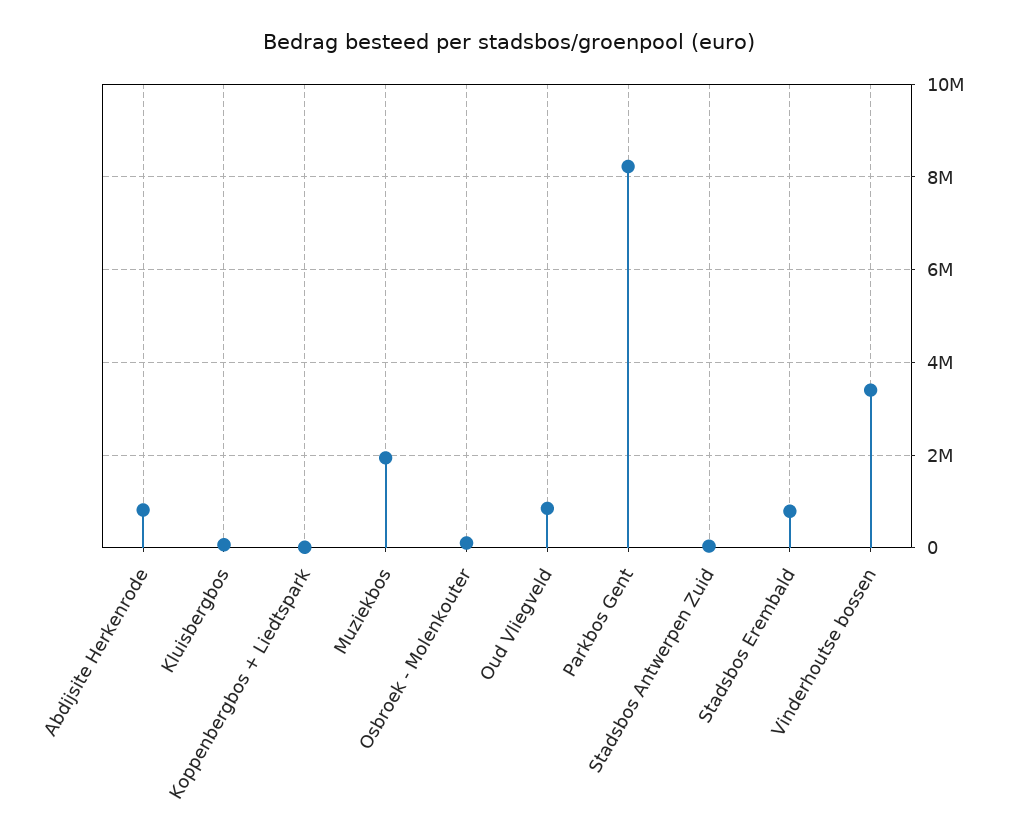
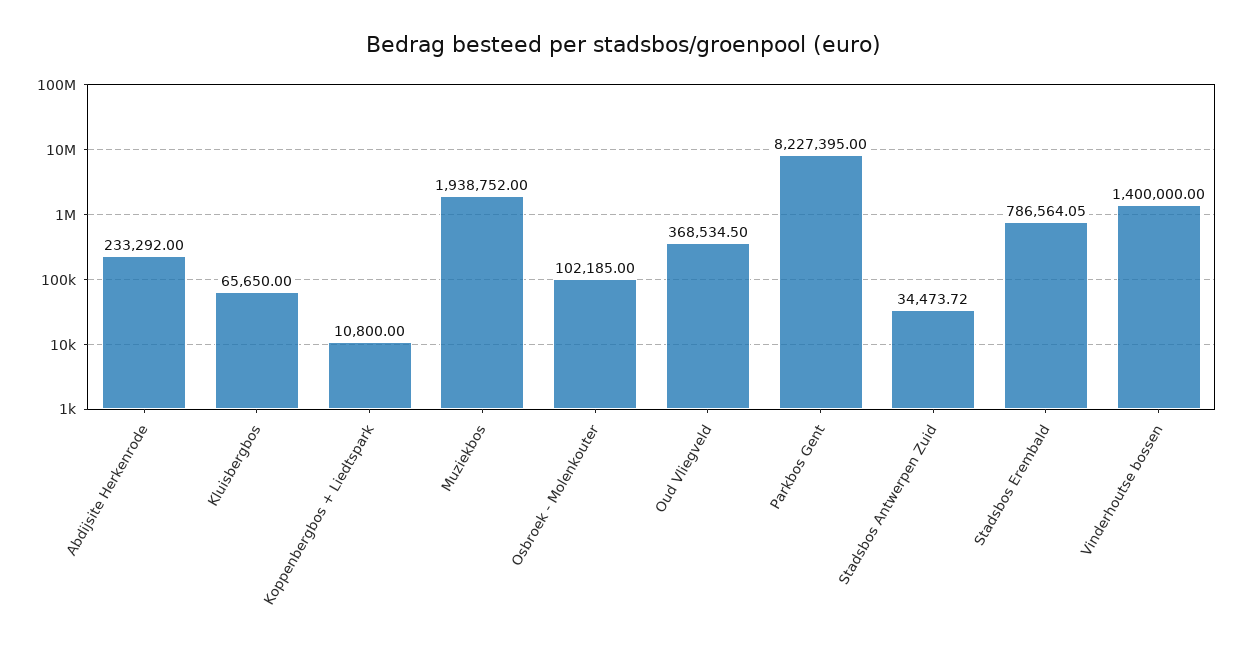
  {
-   "Abdijsite Herkenrode": 800000,
+   "Abdijsite Herkenrode": 233292,
    "Kluisbergbos": 65650,
    "Koppenbergbos + Liedtspark": 10800,
    "Muziekbos": 1938752,
    "Osbroek - Molenkouter": 102185,
-   "Oud Vliegveld": 800000,
+   "Oud Vliegveld": 368534.5,
    "Parkbos Gent": 8227395,
    "Stadsbos Antwerpen Zuid": 34473.72,
    "Stadsbos Erembald": 786564.05,
-   "Vinderhoutse bossen": 3400000
+   "Vinderhoutse bossen": 1400000
  }

